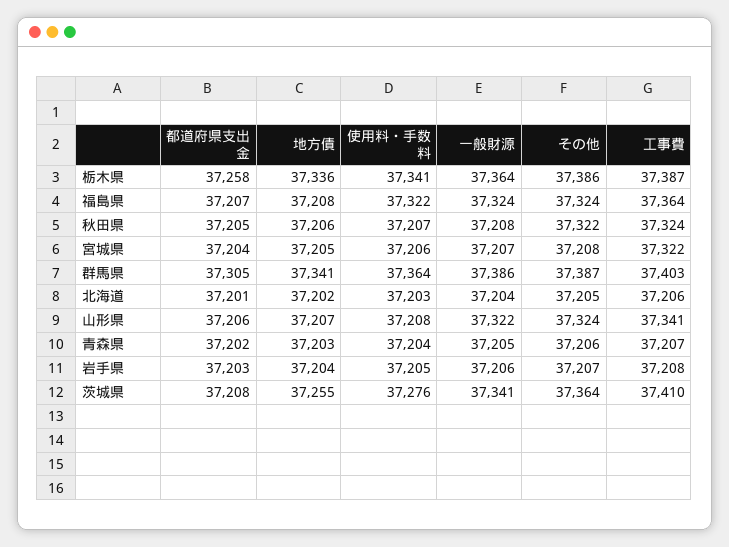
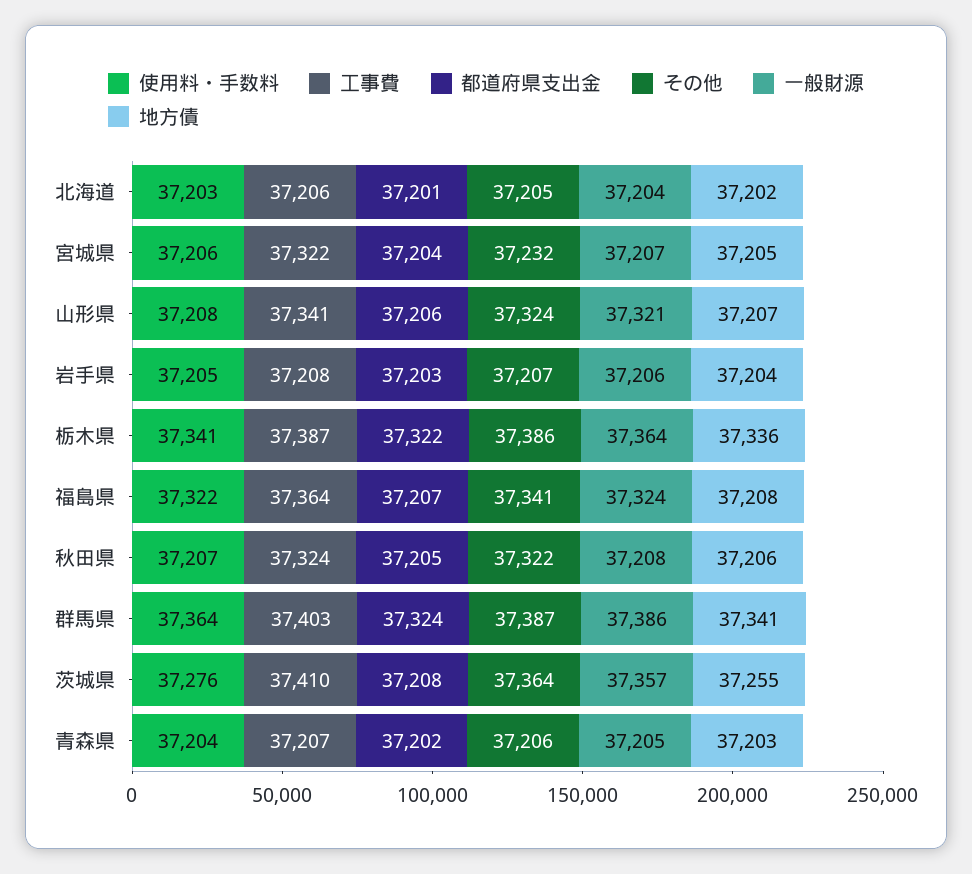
  {
    "都道府県支出金": {
-     "栃木県": 37258,
+     "栃木県": 37322,
      "福島県": 37207,
      "秋田県": 37205,
      "宮城県": 37204,
-     "群馬県": 37305,
+     "群馬県": 37324,
      "北海道": 37201,
      "山形県": 37206,
      "青森県": 37202,
      "岩手県": 37203,
      "茨城県": 37208
    },
    "地方債": {
      "栃木県": 37336,
      "福島県": 37208,
      "秋田県": 37206,
      "宮城県": 37205,
      "群馬県": 37341,
      "北海道": 37202,
      "山形県": 37207,
      "青森県": 37203,
      "岩手県": 37204,
      "茨城県": 37255
    },
    "使用料・手数料": {
      "栃木県": 37341,
      "福島県": 37322,
      "秋田県": 37207,
      "宮城県": 37206,
      "群馬県": 37364,
      "北海道": 37203,
      "山形県": 37208,
      "青森県": 37204,
      "岩手県": 37205,
      "茨城県": 37276
    },
    "一般財源": {
      "栃木県": 37364,
      "福島県": 37324,
      "秋田県": 37208,
      "宮城県": 37207,
      "群馬県": 37386,
      "北海道": 37204,
-     "山形県": 37322,
+     "山形県": 37321,
      "青森県": 37205,
      "岩手県": 37206,
-     "茨城県": 37341
+     "茨城県": 37357
    },
    "その他": {
      "栃木県": 37386,
-     "福島県": 37324,
+     "福島県": 37341,
      "秋田県": 37322,
-     "宮城県": 37208,
+     "宮城県": 37232,
      "群馬県": 37387,
      "北海道": 37205,
      "山形県": 37324,
      "青森県": 37206,
      "岩手県": 37207,
      "茨城県": 37364
    },
    "工事費": {
      "栃木県": 37387,
      "福島県": 37364,
      "秋田県": 37324,
      "宮城県": 37322,
      "群馬県": 37403,
      "北海道": 37206,
      "山形県": 37341,
      "青森県": 37207,
      "岩手県": 37208,
      "茨城県": 37410
    }
  }

